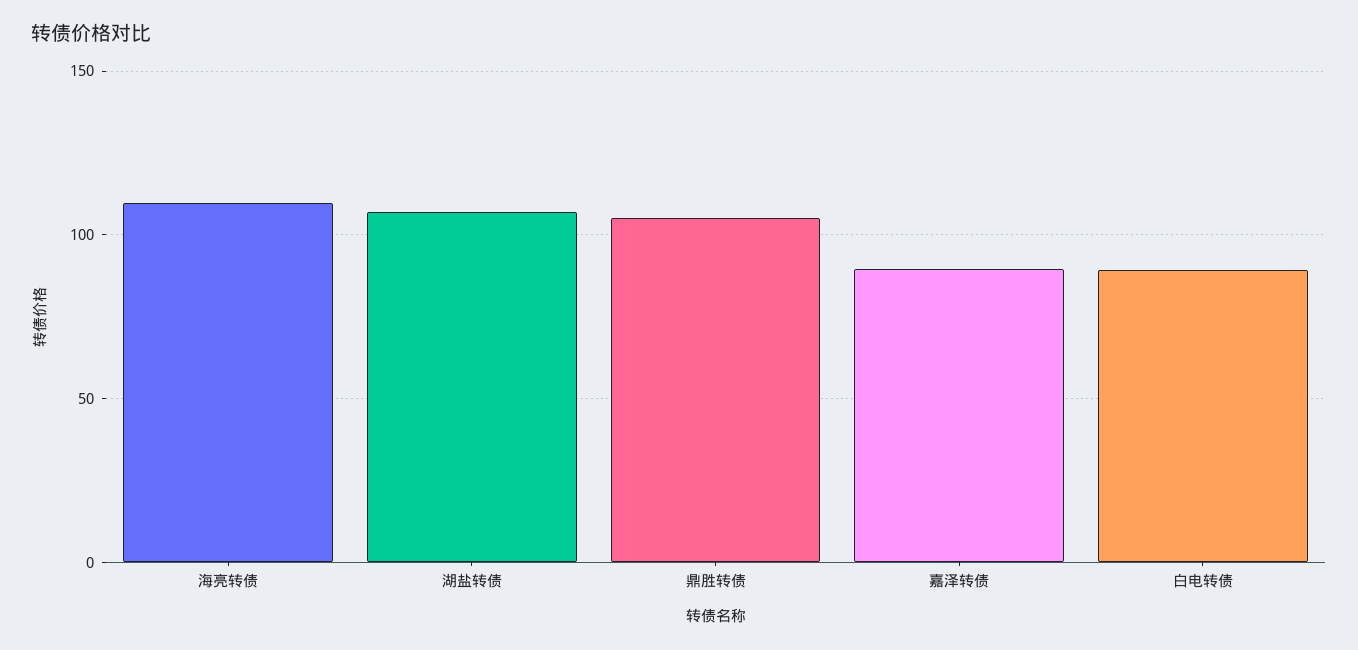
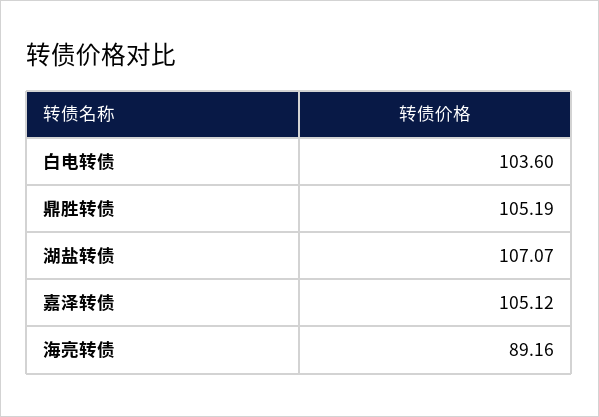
  {
-   "海亮转债": 110,
+   "海亮转债": 89.16,
    "湖盐转债": 107.07,
    "鼎胜转债": 105.19,
-   "嘉泽转债": 90,
+   "嘉泽转债": 105.12,
-   "白电转债": 90
+   "白电转债": 103.6
  }

